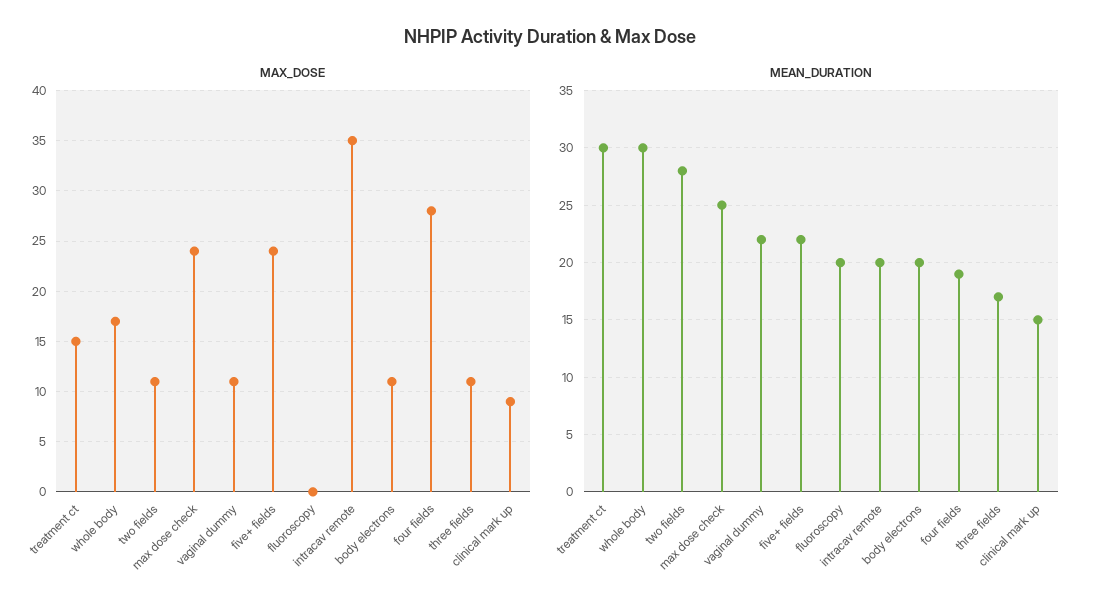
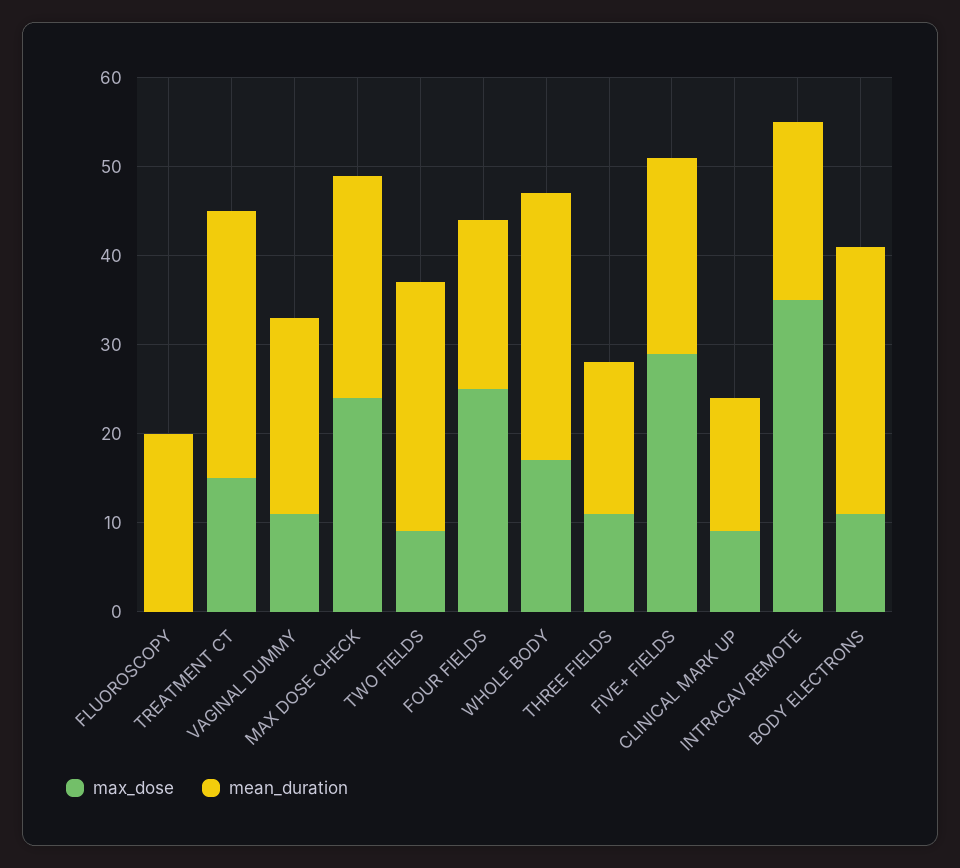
  {
    "MAX_DOSE": {
      "treatment ct": 15,
      "whole body": 17,
-     "two fields": 11,
+     "two fields": 9,
      "max dose check": 24,
      "vaginal dummy": 11,
-     "five+ fields": 24,
+     "five+ fields": 29,
      "fluoroscopy": 0,
      "intracav remote": 35,
      "body electrons": 11,
-     "four fields": 28,
+     "four fields": 25,
      "three fields": 11,
      "clinical mark up": 9
    },
    "MEAN_DURATION": {
      "treatment ct": 30,
      "whole body": 30,
      "two fields": 28,
      "max dose check": 25,
      "vaginal dummy": 22,
      "five+ fields": 22,
      "fluoroscopy": 20,
      "intracav remote": 20,
-     "body electrons": 20,
+     "body electrons": 30,
      "four fields": 19,
      "three fields": 17,
      "clinical mark up": 15
    }
  }

